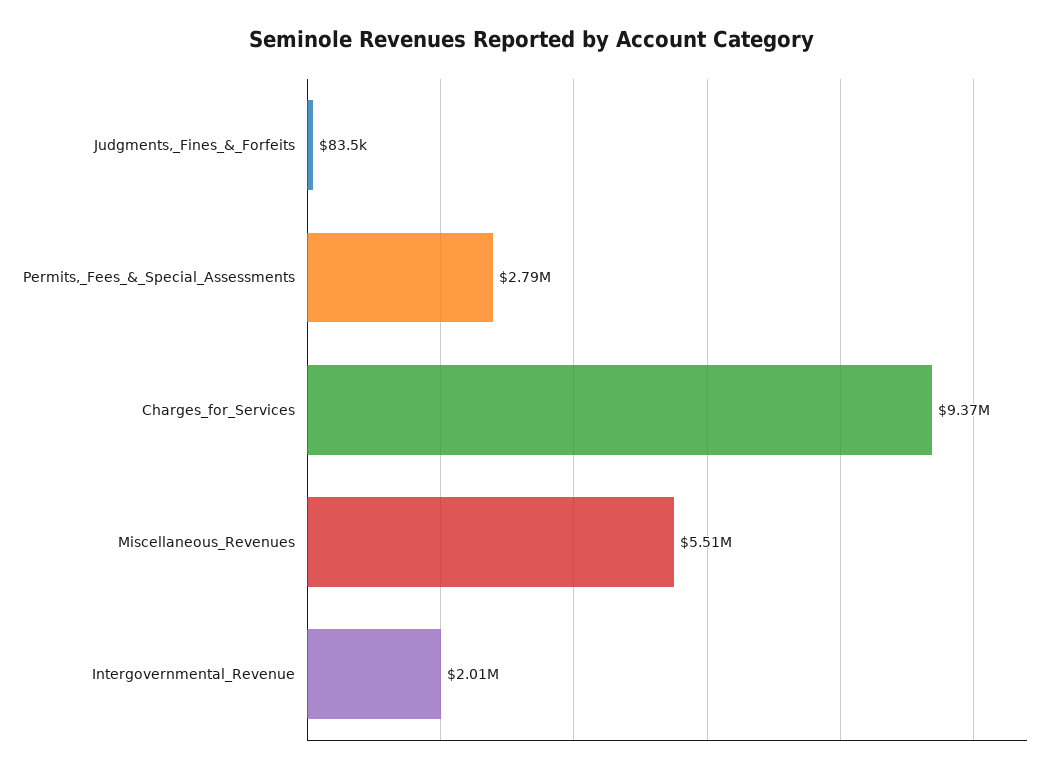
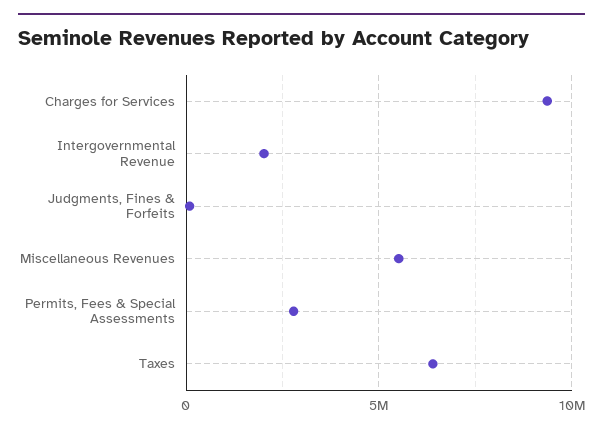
  {
    "Judgments,_Fines_&_Forfeits": 83500,
    "Permits,_Fees_&_Special_Assessments": 2790000,
    "Charges_for_Services": 9370000,
    "Miscellaneous_Revenues": 5510000,
-   "Intergovernmental_Revenue": 2010000
+   "Intergovernmental_Revenue": 2010000,
+   "Taxes": 6500000
  }

